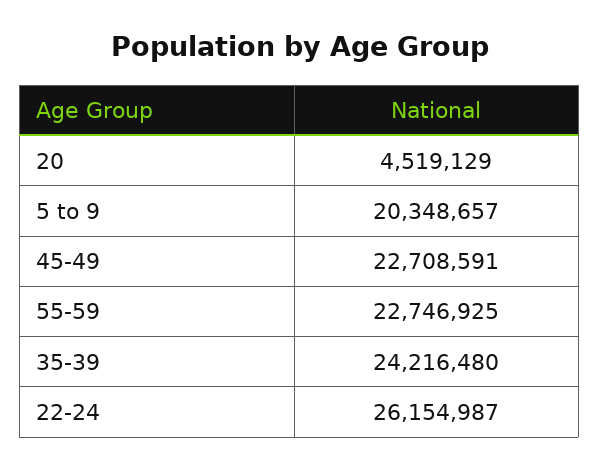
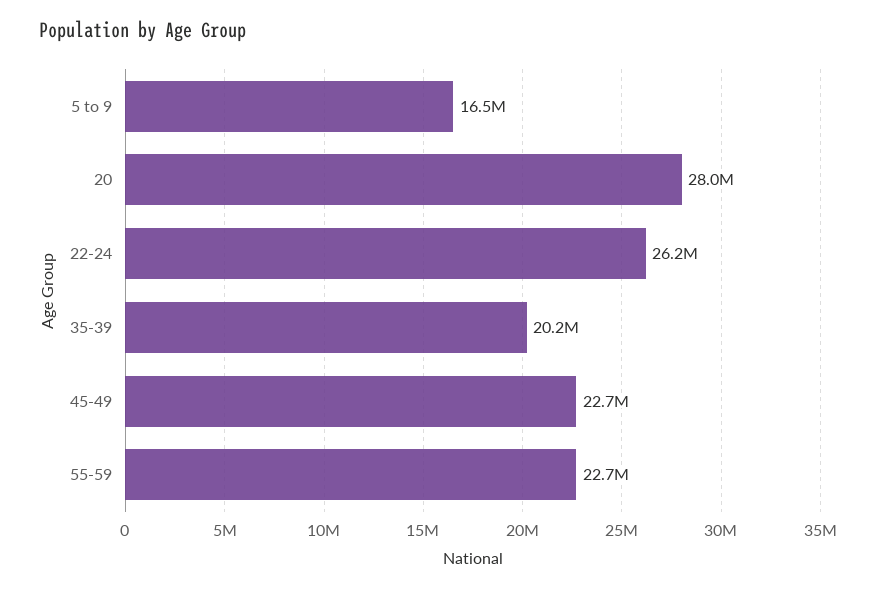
  {
-   "20": 4519129,
+   "20": 28000000,
-   "5 to 9": 20348657,
+   "5 to 9": 16500000,
    "45-49": 22708591,
    "55-59": 22746925,
-   "35-39": 24216480,
+   "35-39": 20200000,
    "22-24": 26154987
  }

